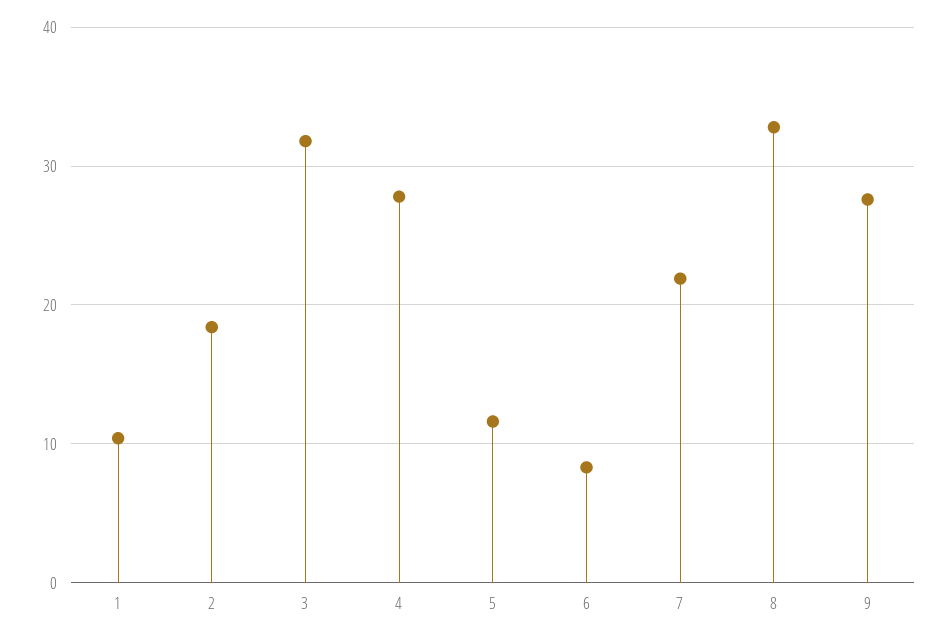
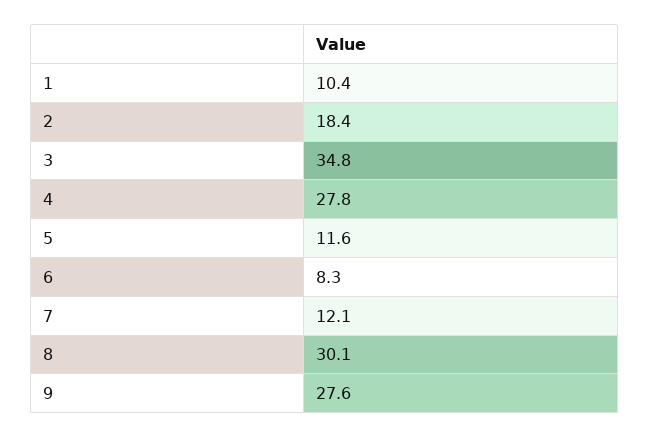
  {
    "1": 10.4,
    "2": 18.4,
-   "3": 32,
+   "3": 34.8,
    "4": 27.8,
    "5": 11.6,
    "6": 8.3,
-   "7": 22,
+   "7": 12.1,
-   "8": 33,
+   "8": 30.1,
    "9": 27.6
  }

